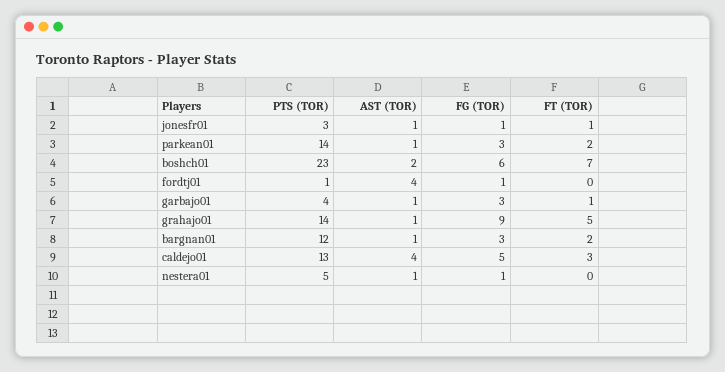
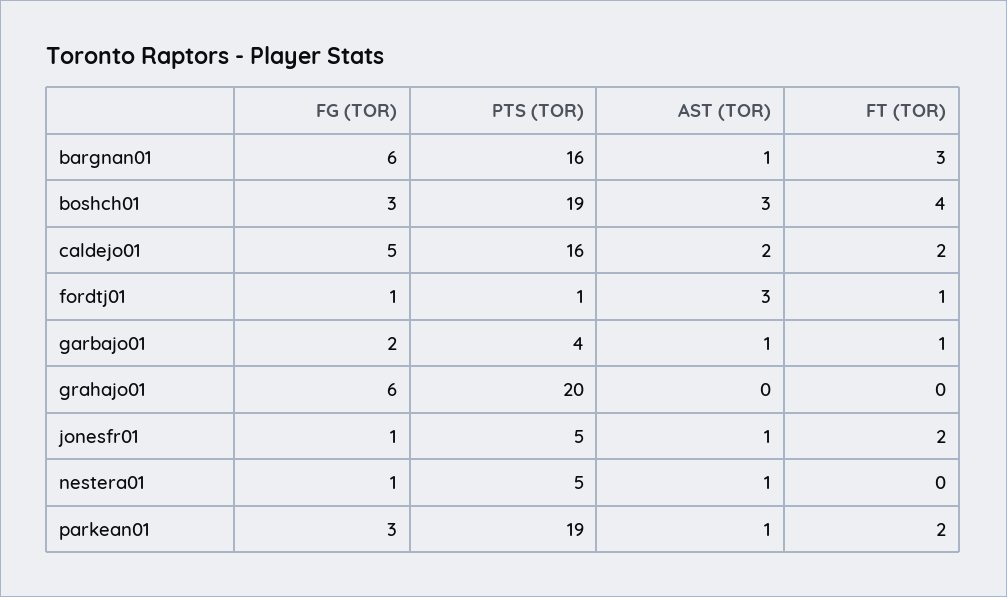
  {
    "PTS (TOR)": {
-     "jonesfr01": 3,
+     "jonesfr01": 5,
-     "parkean01": 14,
+     "parkean01": 19,
-     "boshch01": 23,
+     "boshch01": 19,
      "fordtj01": 1,
      "garbajo01": 4,
-     "grahajo01": 14,
+     "grahajo01": 20,
-     "bargnan01": 12,
+     "bargnan01": 16,
-     "caldejo01": 13,
+     "caldejo01": 16,
      "nestera01": 5
    },
    "AST (TOR)": {
      "jonesfr01": 1,
      "parkean01": 1,
-     "boshch01": 2,
+     "boshch01": 3,
-     "fordtj01": 4,
+     "fordtj01": 3,
      "garbajo01": 1,
-     "grahajo01": 1,
+     "grahajo01": 0,
      "bargnan01": 1,
-     "caldejo01": 4,
+     "caldejo01": 2,
      "nestera01": 1
    },
    "FG (TOR)": {
      "jonesfr01": 1,
      "parkean01": 3,
-     "boshch01": 6,
+     "boshch01": 3,
      "fordtj01": 1,
-     "garbajo01": 3,
+     "garbajo01": 2,
-     "grahajo01": 9,
+     "grahajo01": 6,
-     "bargnan01": 3,
+     "bargnan01": 6,
      "caldejo01": 5,
      "nestera01": 1
    },
    "FT (TOR)": {
-     "jonesfr01": 1,
+     "jonesfr01": 2,
      "parkean01": 2,
-     "boshch01": 7,
+     "boshch01": 4,
-     "fordtj01": 0,
+     "fordtj01": 1,
      "garbajo01": 1,
-     "grahajo01": 5,
+     "grahajo01": 0,
-     "bargnan01": 2,
+     "bargnan01": 3,
-     "caldejo01": 3,
+     "caldejo01": 2,
      "nestera01": 0
    }
  }

